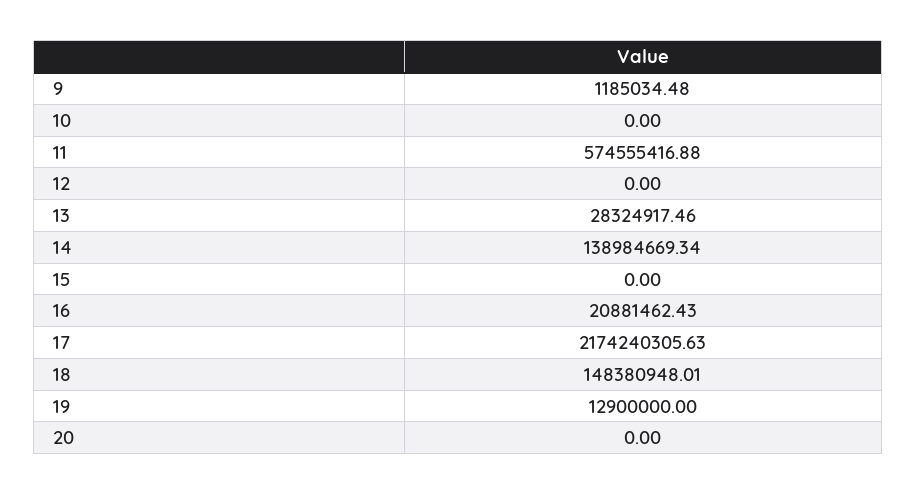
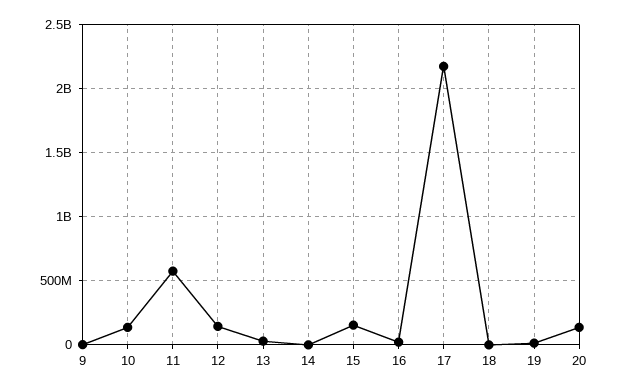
  {
    "9": 1185034.48,
-   "10": 0,
+   "10": 150000000,
    "11": 574555416.88,
-   "12": 0,
+   "12": 150000000,
    "13": 28324917.46,
-   "14": 138984669.34,
+   "14": 0,
-   "15": 0,
+   "15": 150000000,
    "16": 20881462.43,
    "17": 2174240305.63,
-   "18": 148380948.01,
+   "18": 0,
    "19": 12900000,
-   "20": 0
+   "20": 150000000
  }

